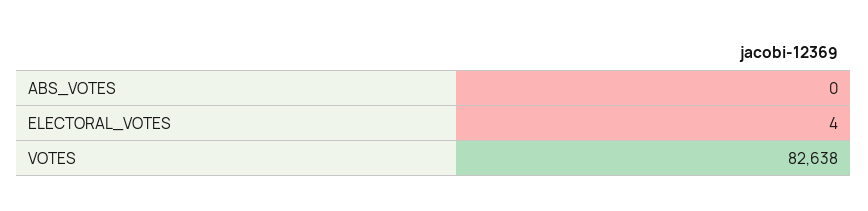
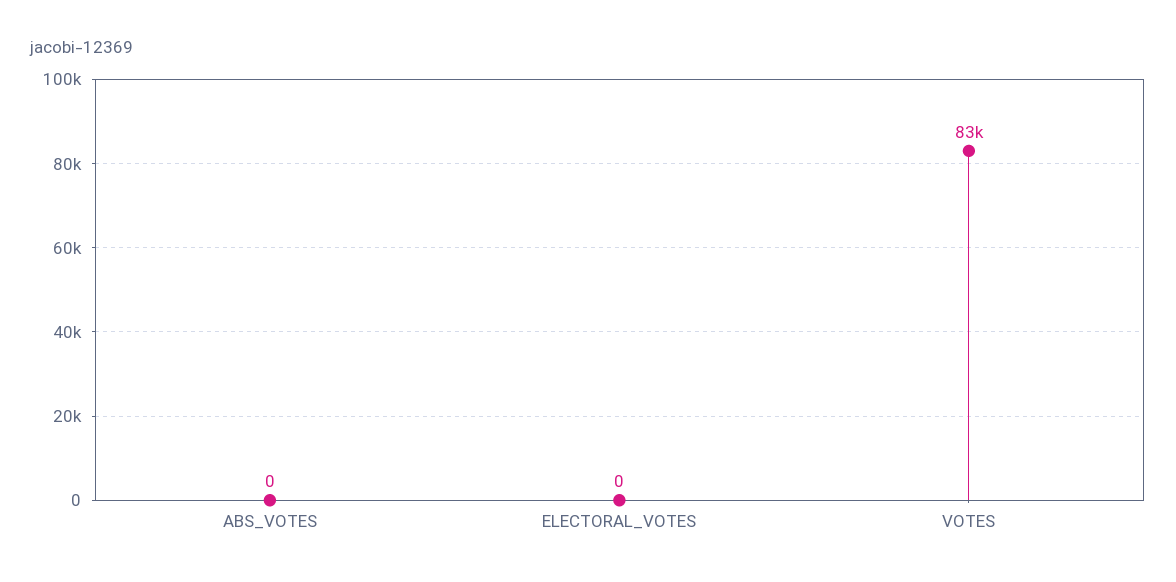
  {
    "ABS_VOTES": 0,
-   "ELECTORAL_VOTES": 4,
+   "ELECTORAL_VOTES": 0,
    "VOTES": 82638
  }

